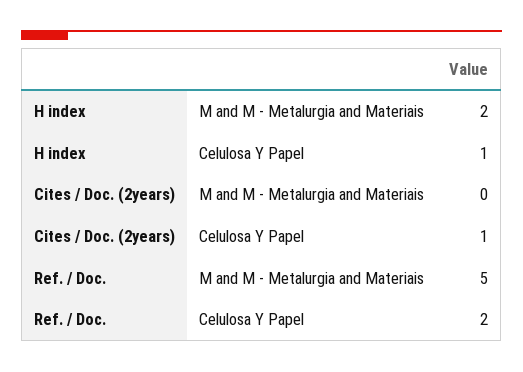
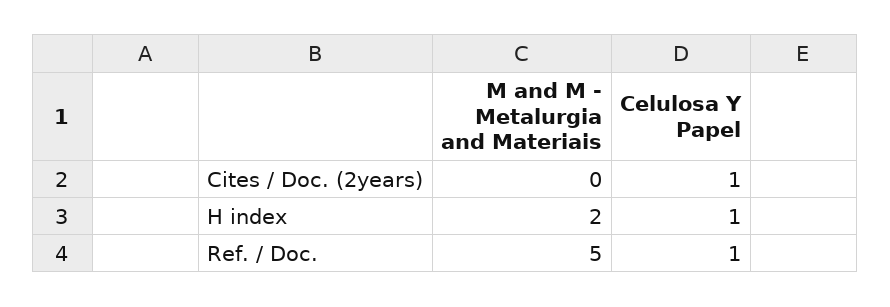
  {
    "H index": {
      "M and M - Metalurgia and Materiais": 2,
      "Celulosa Y Papel": 1
    },
    "Cites / Doc. (2years)": {
      "M and M - Metalurgia and Materiais": 0,
      "Celulosa Y Papel": 1
    },
    "Ref. / Doc.": {
      "M and M - Metalurgia and Materiais": 5,
-     "Celulosa Y Papel": 2
+     "Celulosa Y Papel": 1
    }
  }

